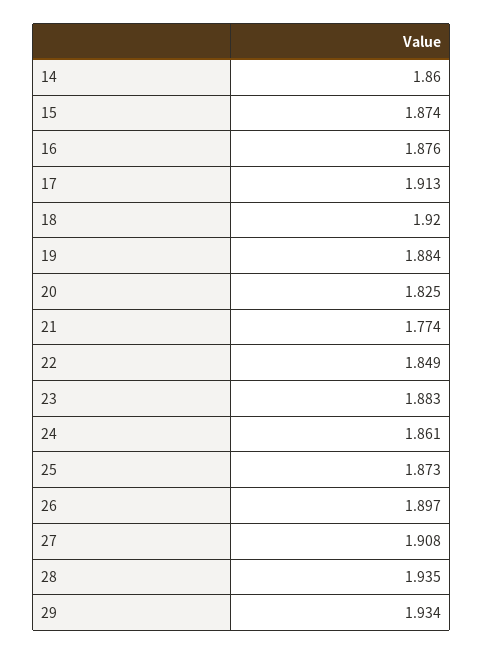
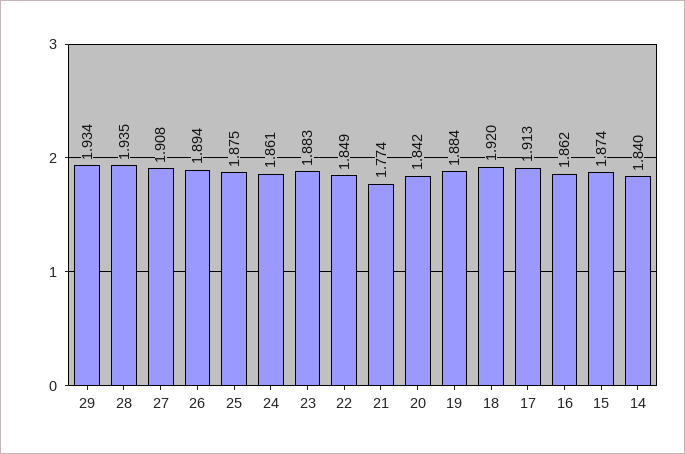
  {
-   "14": 1.86,
+   "14": 1.84,
    "15": 1.874,
-   "16": 1.876,
+   "16": 1.862,
    "17": 1.913,
    "18": 1.92,
    "19": 1.884,
-   "20": 1.825,
+   "20": 1.842,
    "21": 1.774,
    "22": 1.849,
    "23": 1.883,
    "24": 1.861,
-   "25": 1.873,
+   "25": 1.875,
-   "26": 1.897,
+   "26": 1.894,
    "27": 1.908,
    "28": 1.935,
    "29": 1.934
  }

